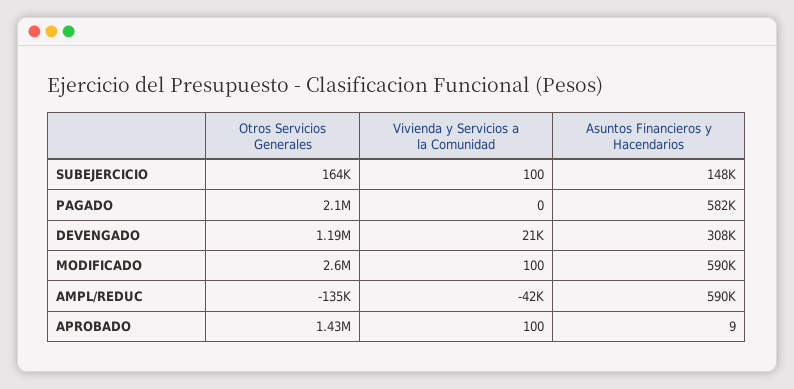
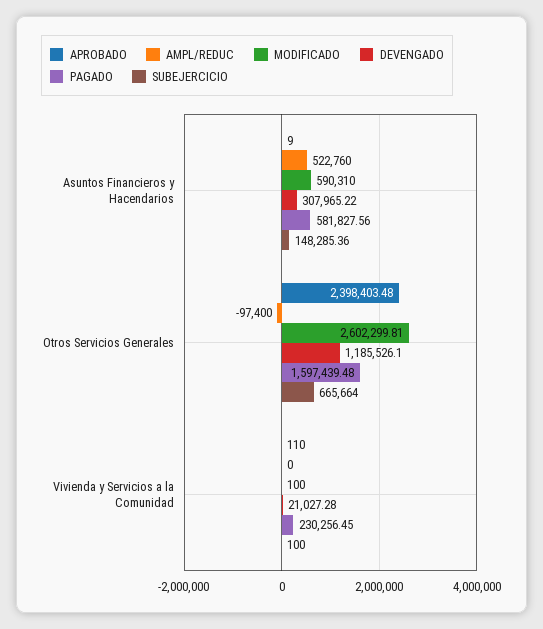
  {
    "SUBEJERCICIO": {
-     "Otros Servicios Generales": 164000,
+     "Otros Servicios Generales": 665664,
      "Vivienda y Servicios a la Comunidad": 100,
      "Asuntos Financieros y Hacendarios": 148285.36
    },
    "PAGADO": {
-     "Otros Servicios Generales": 2100000,
+     "Otros Servicios Generales": 1597439.48,
-     "Vivienda y Servicios a la Comunidad": 0,
+     "Vivienda y Servicios a la Comunidad": 230256.45,
      "Asuntos Financieros y Hacendarios": 581827.56
    },
    "DEVENGADO": {
      "Otros Servicios Generales": 1185526.1,
      "Vivienda y Servicios a la Comunidad": 21027.28,
      "Asuntos Financieros y Hacendarios": 307965.22
    },
    "MODIFICADO": {
      "Otros Servicios Generales": 2602299.81,
      "Vivienda y Servicios a la Comunidad": 100,
      "Asuntos Financieros y Hacendarios": 590310
    },
    "AMPL/REDUC": {
-     "Otros Servicios Generales": -135000,
+     "Otros Servicios Generales": -97400,
-     "Vivienda y Servicios a la Comunidad": -42000,
+     "Vivienda y Servicios a la Comunidad": 0,
-     "Asuntos Financieros y Hacendarios": 590000
+     "Asuntos Financieros y Hacendarios": 522760
    },
    "APROBADO": {
-     "Otros Servicios Generales": 1430000,
+     "Otros Servicios Generales": 2398403.48,
-     "Vivienda y Servicios a la Comunidad": 100,
+     "Vivienda y Servicios a la Comunidad": 110,
      "Asuntos Financieros y Hacendarios": 9
    }
  }

